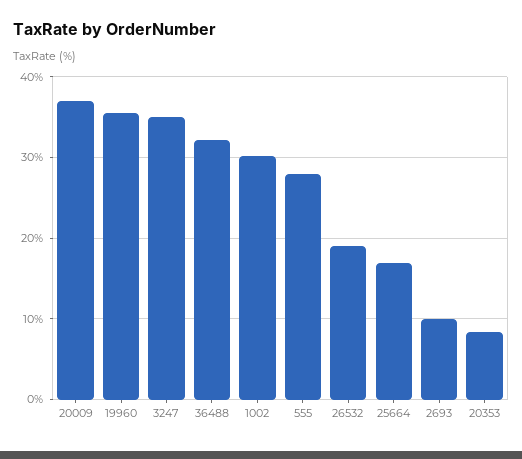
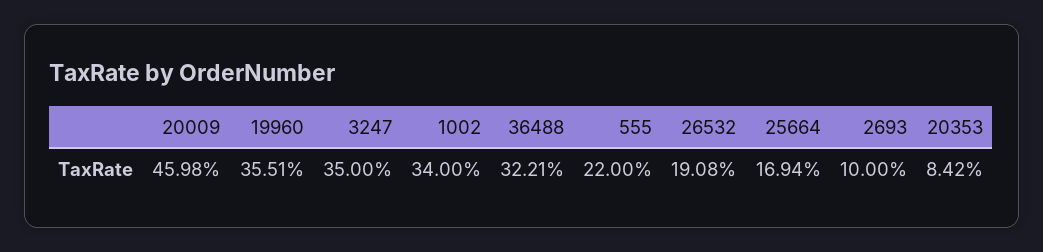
  {
-   "20009": 37,
+   "20009": 45.98,
    "19960": 35.51,
    "3247": 35,
    "36488": 32.21,
-   "1002": 30,
+   "1002": 34,
-   "555": 28,
+   "555": 22,
    "26532": 19.08,
    "25664": 16.94,
    "2693": 10,
    "20353": 8.42
  }

